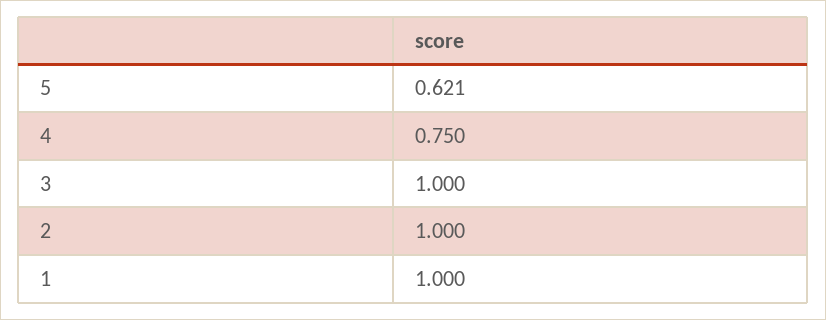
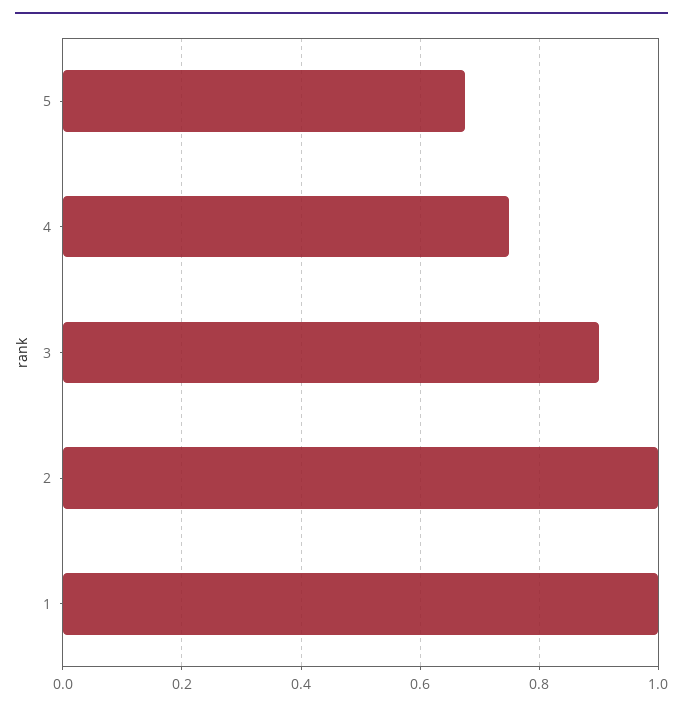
  {
-   "5": 0.621,
+   "5": 0.68,
    "4": 0.75,
-   "3": 1,
+   "3": 0.9,
    "2": 1,
    "1": 1
  }

